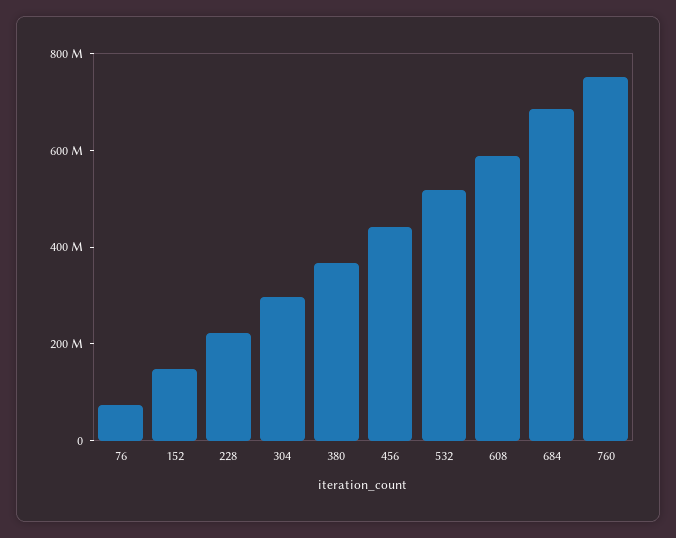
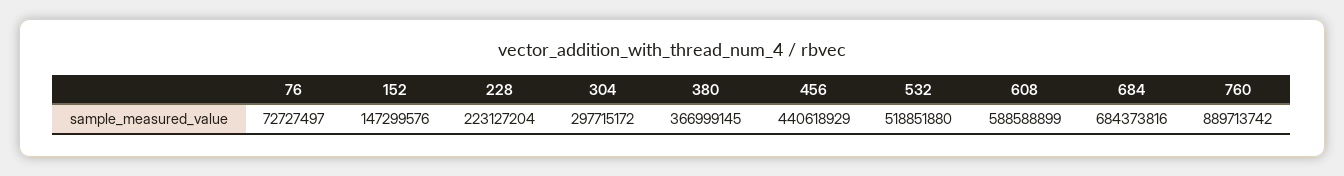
  {
    "76": 72727497,
    "152": 147299576,
    "228": 223127204,
    "304": 297715172,
    "380": 366999145,
    "456": 440618929,
    "532": 518851880,
    "608": 588588899,
    "684": 684373816,
-   "760": 750000000
+   "760": 889713742
  }

